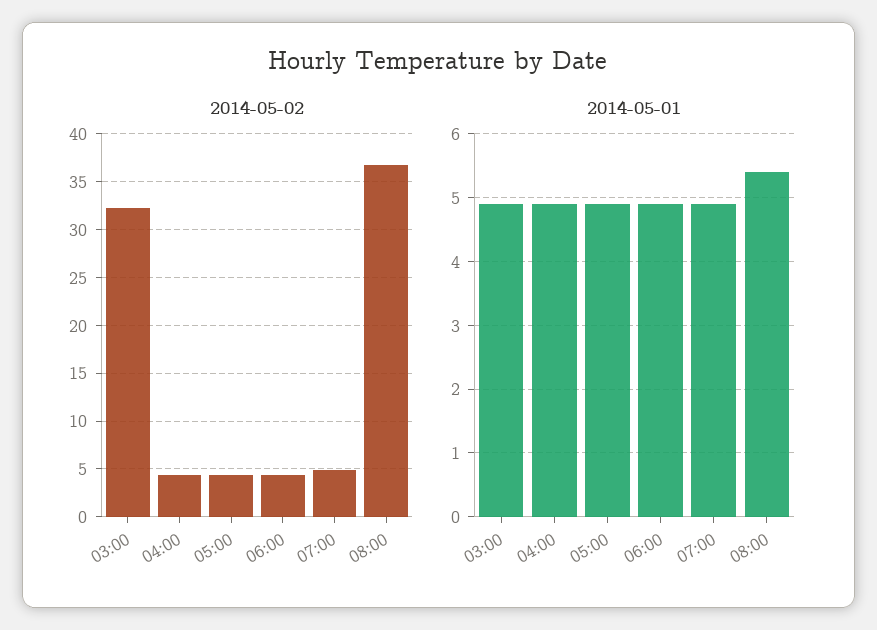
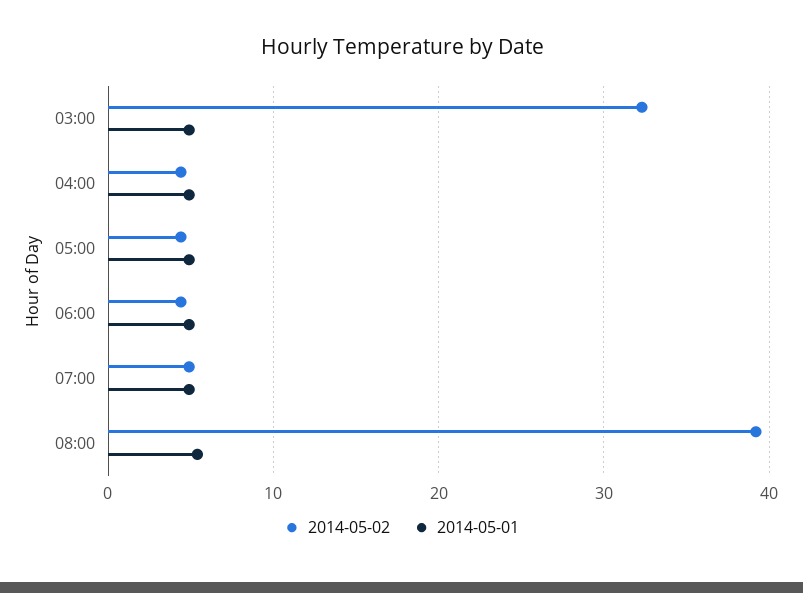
  {
    "2014-05-02": {
      "03:00": 32,
      "04:00": 4,
      "05:00": 4,
      "06:00": 4,
      "07:00": 5,
-     "08:00": 37
+     "08:00": 39
    },
    "2014-05-01": {
      "03:00": 4.9,
      "04:00": 4.9,
      "05:00": 4.9,
      "06:00": 4.9,
      "07:00": 4.9,
      "08:00": 5.4
    }
  }

